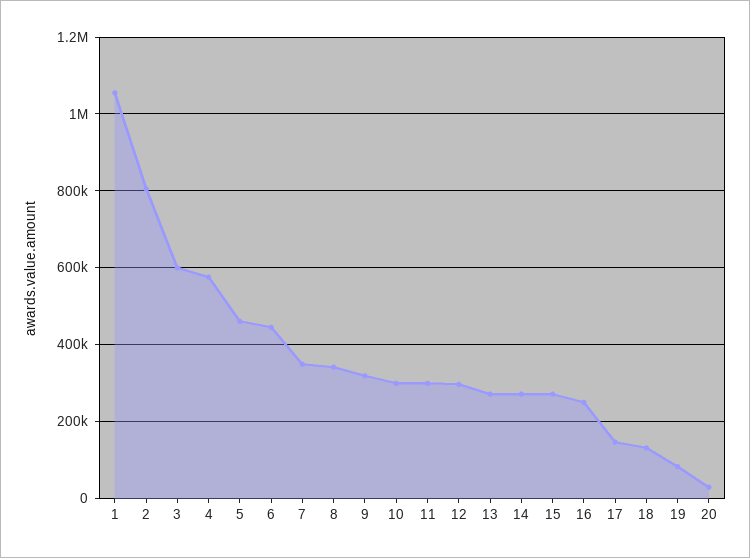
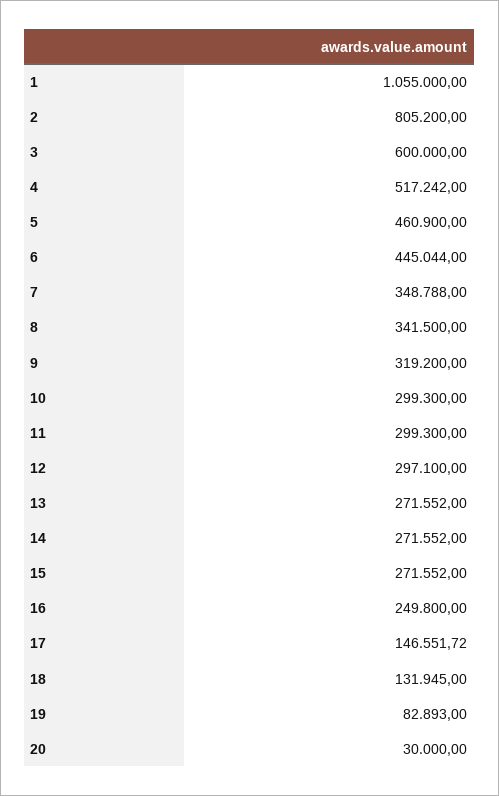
  {
    "1": 1055000,
    "2": 805200,
    "3": 600000,
-   "4": 580000,
+   "4": 517242,
    "5": 460900,
    "6": 445044,
    "7": 348788,
    "8": 341500,
    "9": 319200,
    "10": 299300,
    "11": 299300,
    "12": 297100,
    "13": 271552,
    "14": 271552,
    "15": 271552,
    "16": 249800,
    "17": 146551.72,
    "18": 131945,
    "19": 82893,
    "20": 30000
  }

